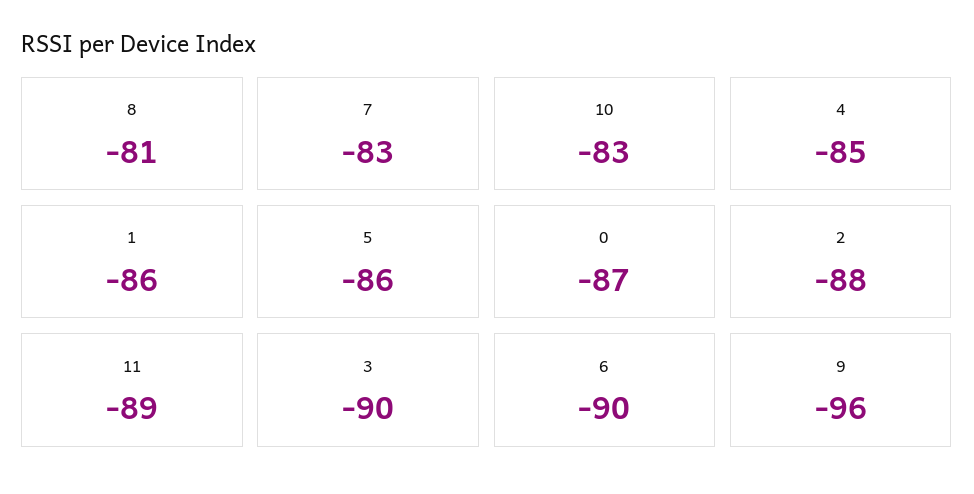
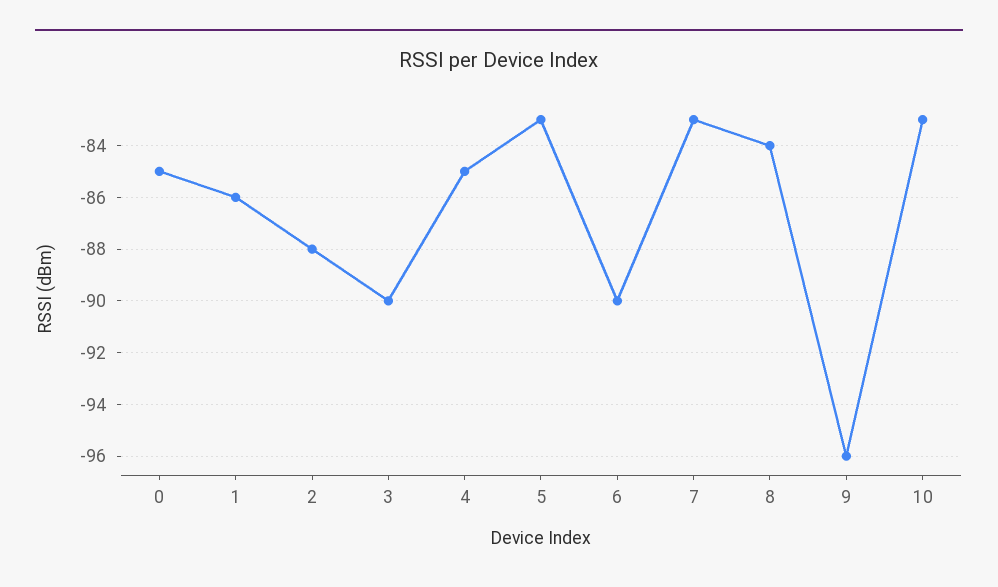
  {
-   "8": -81,
+   "8": -84,
    "7": -83,
    "10": -83,
    "4": -85,
    "1": -86,
-   "5": -86,
+   "5": -83,
-   "0": -87,
+   "0": -85,
    "2": -88,
-   "11": -89,
    "3": -90,
    "6": -90,
    "9": -96
  }

